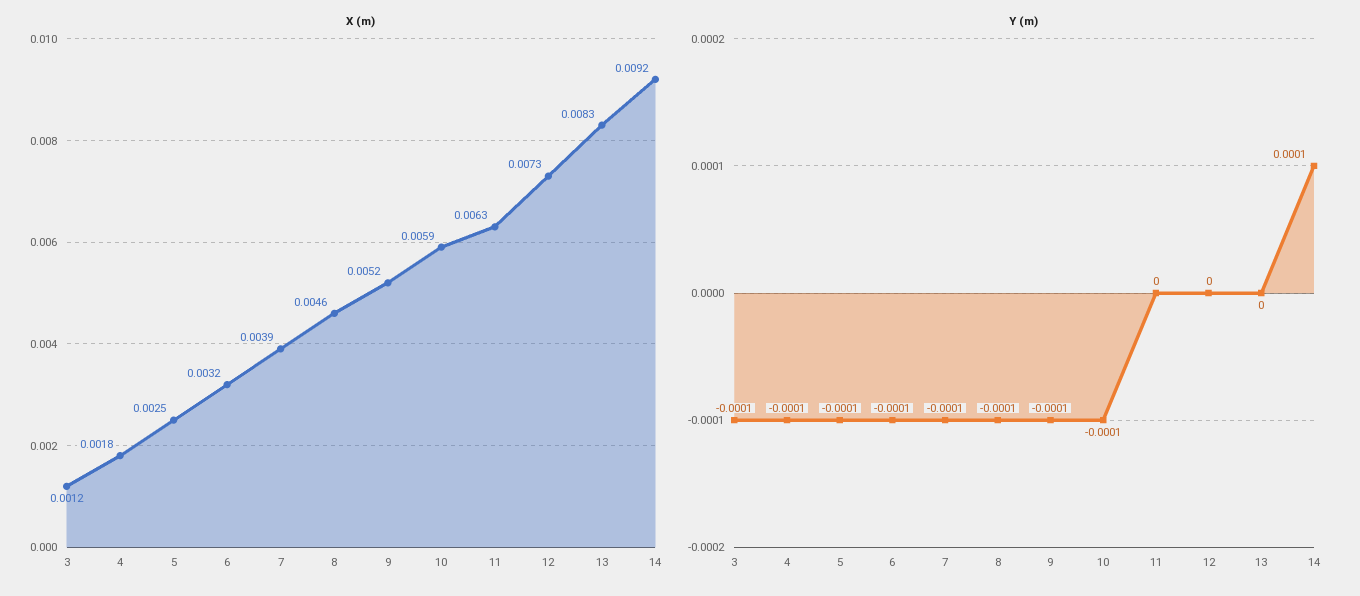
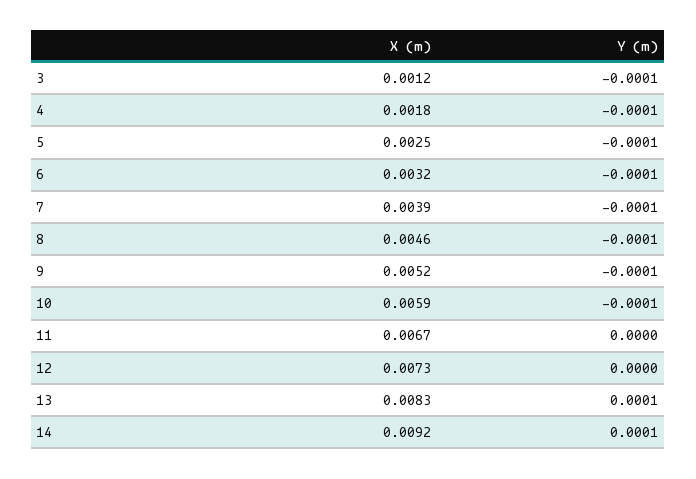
  {
    "X (m)": {
      "3": 0.0012,
      "4": 0.0018,
      "5": 0.0025,
      "6": 0.0032,
      "7": 0.0039,
      "8": 0.0046,
      "9": 0.0052,
      "10": 0.0059,
-     "11": 0.0063,
+     "11": 0.0067,
      "12": 0.0073,
      "13": 0.0083,
      "14": 0.0092
    },
    "Y (m)": {
      "3": -0.0001,
      "4": -0.0001,
      "5": -0.0001,
      "6": -0.0001,
      "7": -0.0001,
      "8": -0.0001,
      "9": -0.0001,
      "10": -0.0001,
      "11": 0,
      "12": 0,
-     "13": 0,
+     "13": 0.0001,
      "14": 0.0001
    }
  }

